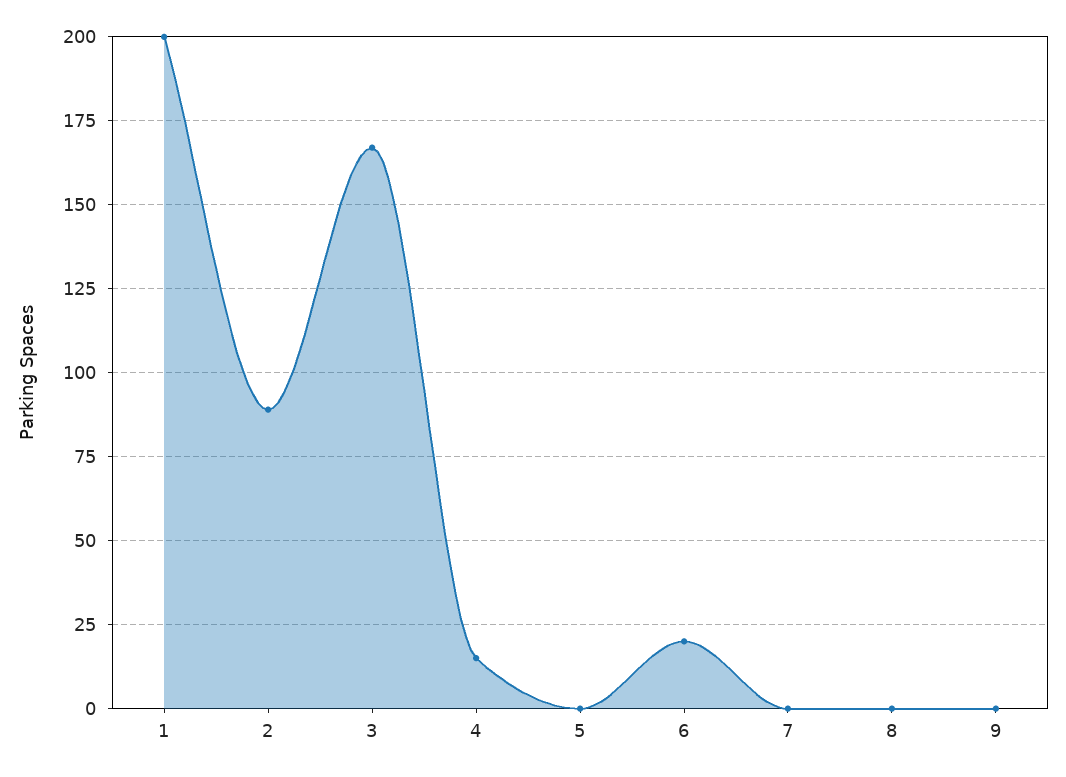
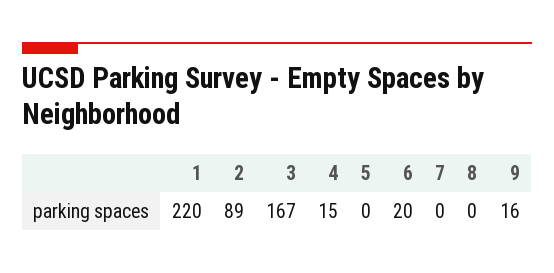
  {
-   "1": 200,
+   "1": 220,
    "2": 89,
    "3": 167,
    "4": 15,
    "5": 0,
    "6": 20,
    "7": 0,
    "8": 0,
-   "9": 0
+   "9": 16
  }

